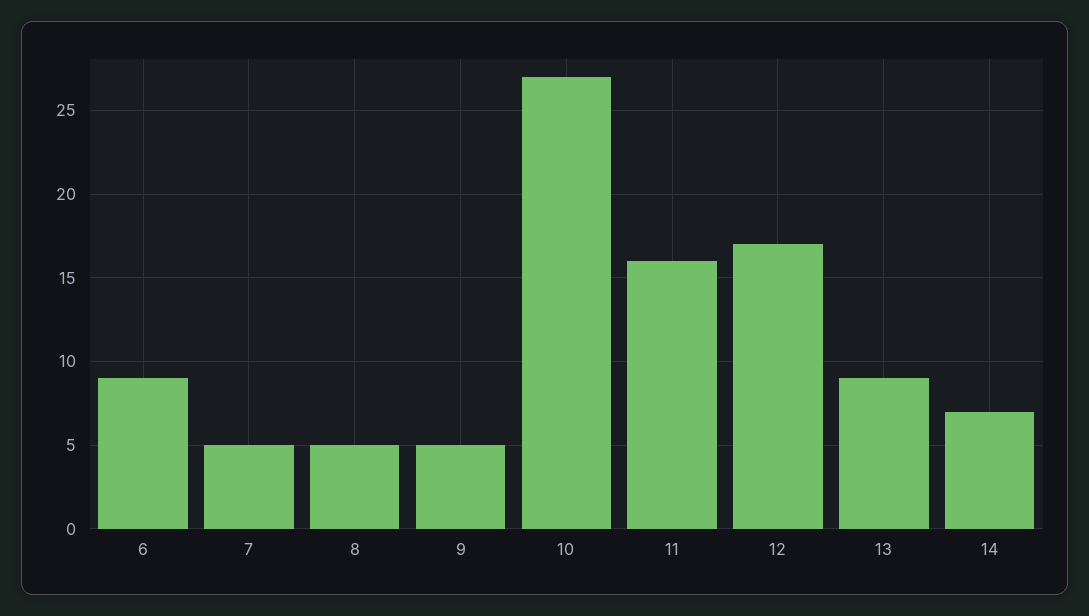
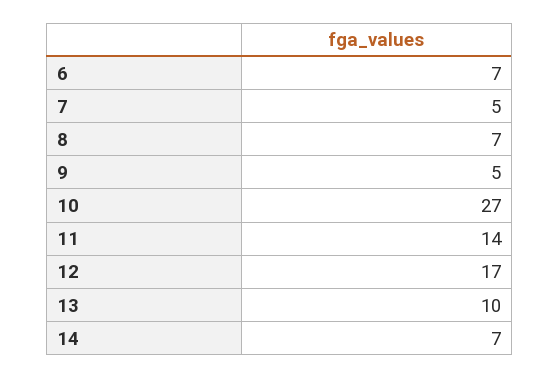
  {
-   "6": 9,
+   "6": 7,
    "7": 5,
-   "8": 5,
+   "8": 7,
    "9": 5,
    "10": 27,
-   "11": 16,
+   "11": 14,
    "12": 17,
-   "13": 9,
+   "13": 10,
    "14": 7
  }

